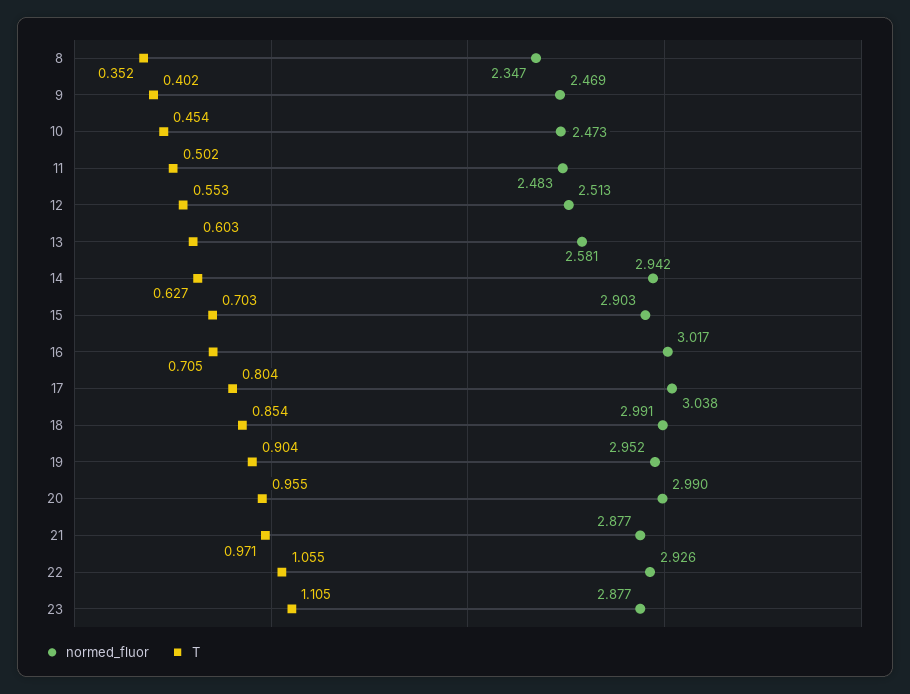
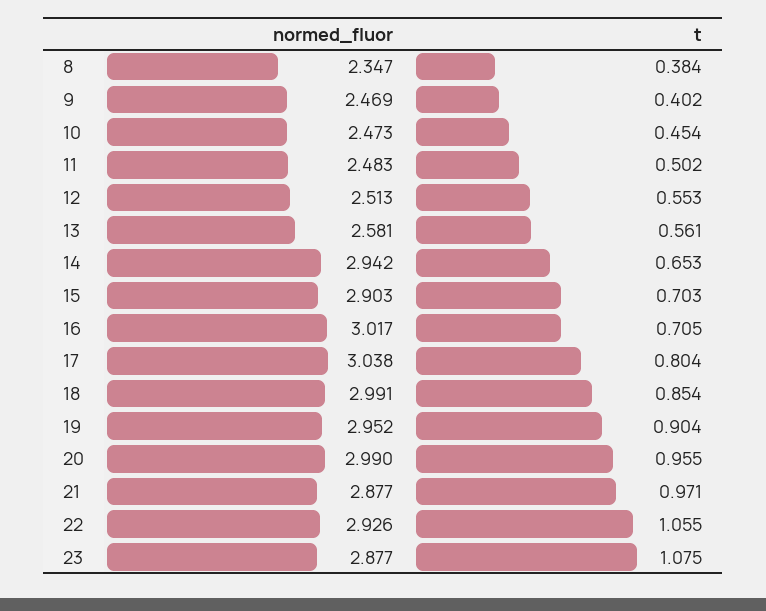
  {
    "normed_fluor": {
      "8": 2.347,
      "9": 2.469,
      "10": 2.473,
      "11": 2.483,
      "12": 2.513,
      "13": 2.581,
      "14": 2.942,
      "15": 2.903,
      "16": 3.017,
      "17": 3.038,
      "18": 2.991,
      "19": 2.952,
      "20": 2.99,
      "21": 2.877,
      "22": 2.926,
      "23": 2.877
    },
    "T": {
-     "8": 0.352,
+     "8": 0.384,
      "9": 0.402,
      "10": 0.454,
      "11": 0.502,
      "12": 0.553,
-     "13": 0.603,
+     "13": 0.561,
-     "14": 0.627,
+     "14": 0.653,
      "15": 0.703,
      "16": 0.705,
      "17": 0.804,
      "18": 0.854,
      "19": 0.904,
      "20": 0.955,
      "21": 0.971,
      "22": 1.055,
-     "23": 1.105
+     "23": 1.075
    }
  }

